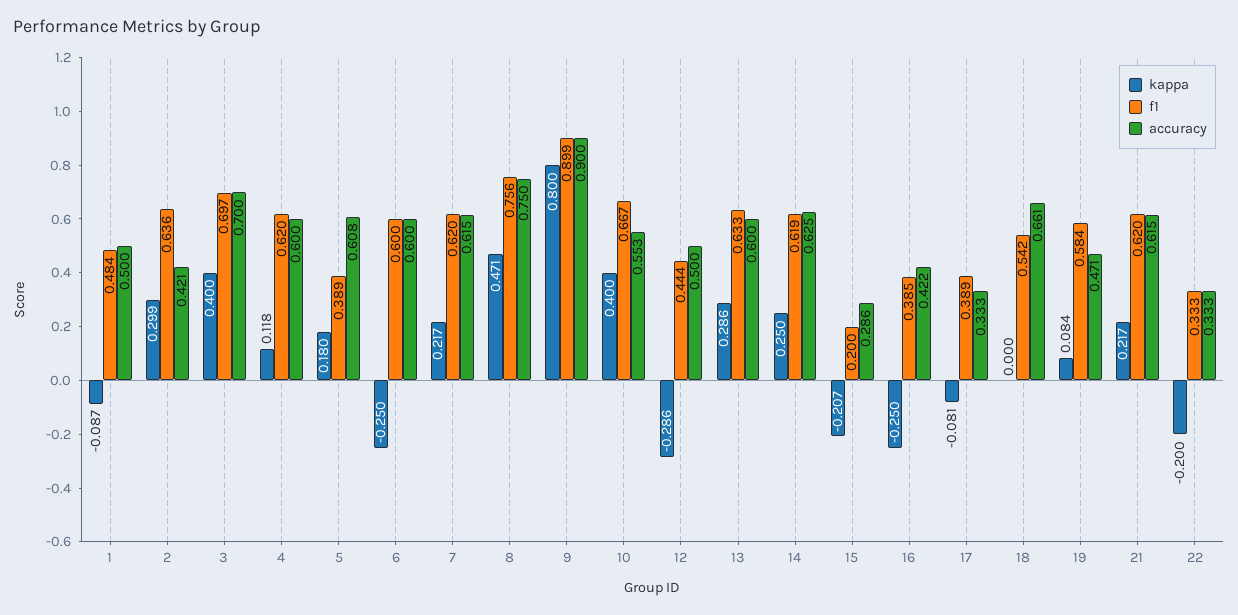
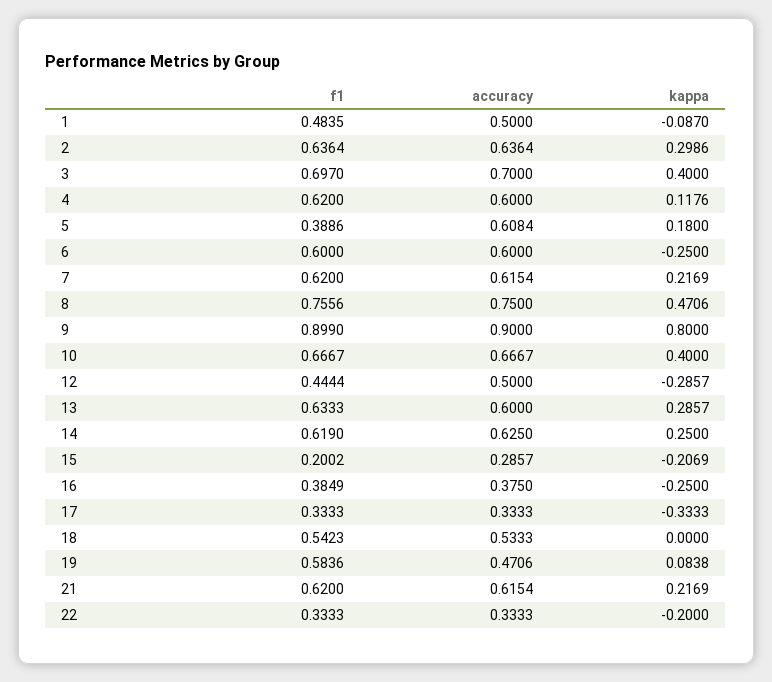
  {
    "kappa": {
      "1": -0.087,
      "2": 0.2986,
      "3": 0.4,
      "4": 0.1176,
      "5": 0.18,
      "6": -0.25,
      "7": 0.2169,
      "8": 0.4706,
      "9": 0.8,
      "10": 0.4,
      "12": -0.2857,
      "13": 0.2857,
      "14": 0.25,
      "15": -0.2069,
      "16": -0.25,
-     "17": -0.081,
+     "17": -0.3333,
      "18": 0,
      "19": 0.0838,
      "21": 0.2169,
      "22": -0.2
    },
    "f1": {
      "1": 0.4835,
      "2": 0.6364,
      "3": 0.697,
      "4": 0.62,
      "5": 0.3886,
      "6": 0.6,
      "7": 0.62,
      "8": 0.7556,
      "9": 0.899,
      "10": 0.6667,
      "12": 0.4444,
      "13": 0.6333,
      "14": 0.619,
      "15": 0.2002,
      "16": 0.3849,
-     "17": 0.389,
+     "17": 0.3333,
      "18": 0.5423,
      "19": 0.5836,
      "21": 0.62,
      "22": 0.3333
    },
    "accuracy": {
      "1": 0.5,
-     "2": 0.421,
+     "2": 0.6364,
      "3": 0.7,
      "4": 0.6,
      "5": 0.6084,
      "6": 0.6,
      "7": 0.6154,
      "8": 0.75,
      "9": 0.9,
-     "10": 0.553,
+     "10": 0.6667,
      "12": 0.5,
      "13": 0.6,
      "14": 0.625,
      "15": 0.2857,
-     "16": 0.422,
+     "16": 0.375,
      "17": 0.3333,
-     "18": 0.661,
+     "18": 0.5333,
      "19": 0.4706,
      "21": 0.6154,
      "22": 0.3333
    }
  }

